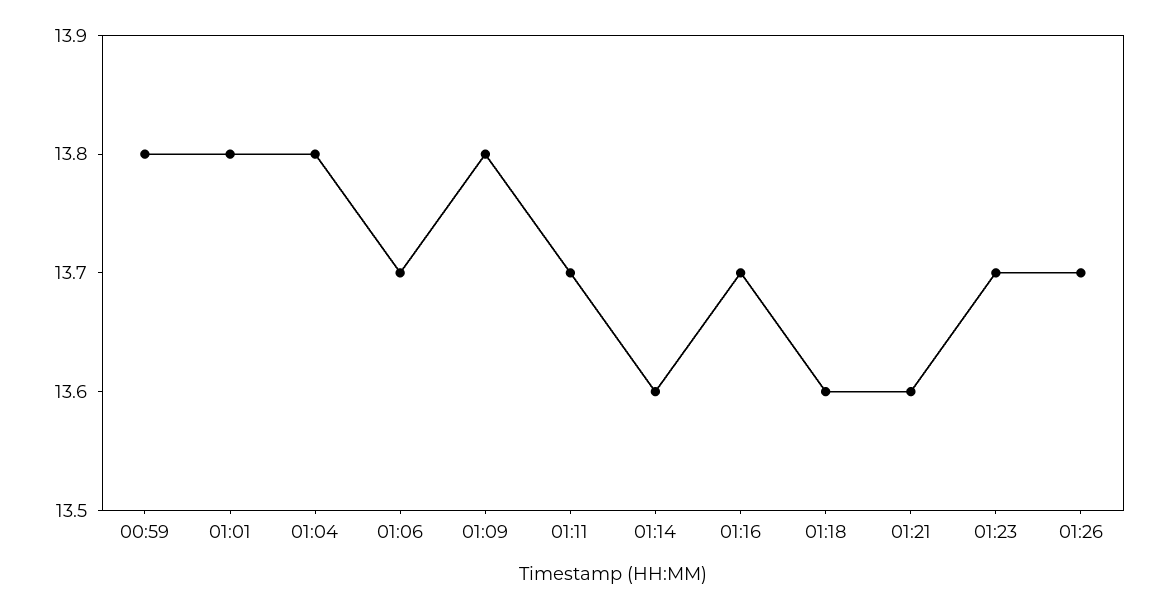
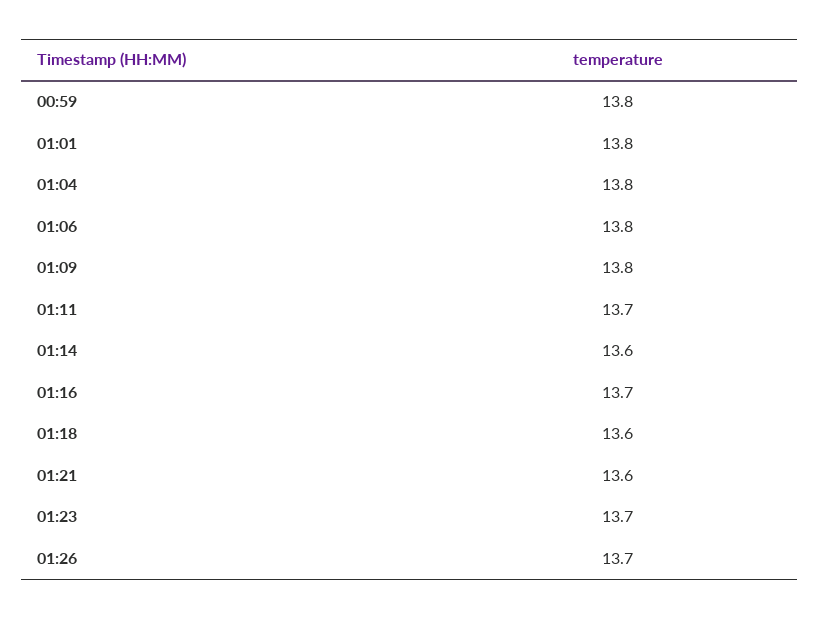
  {
    "00:59": 13.8,
    "01:01": 13.8,
    "01:04": 13.8,
-   "01:06": 13.7,
+   "01:06": 13.8,
    "01:09": 13.8,
    "01:11": 13.7,
    "01:14": 13.6,
    "01:16": 13.7,
    "01:18": 13.6,
    "01:21": 13.6,
    "01:23": 13.7,
    "01:26": 13.7
  }

